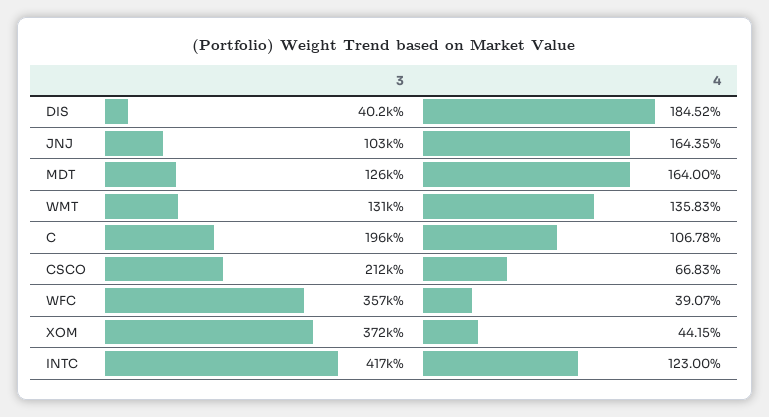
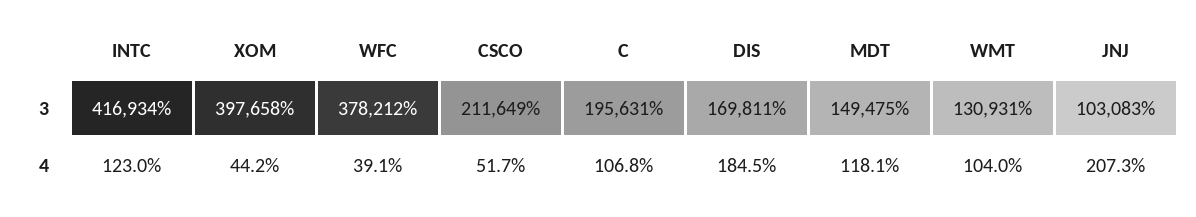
  {
    "3": {
-     "DIS": 40200,
+     "DIS": 169811,
      "JNJ": 103083,
-     "MDT": 126000,
+     "MDT": 149475,
      "WMT": 130931,
      "C": 195631,
      "CSCO": 211649,
-     "WFC": 357000,
+     "WFC": 378212,
-     "XOM": 372000,
+     "XOM": 397658,
      "INTC": 416934
    },
    "4": {
      "DIS": 184.52,
-     "JNJ": 164.35,
+     "JNJ": 207.3,
-     "MDT": 164,
+     "MDT": 118.1,
-     "WMT": 135.83,
+     "WMT": 104,
      "C": 106.78,
-     "CSCO": 66.83,
+     "CSCO": 51.7,
      "WFC": 39.07,
      "XOM": 44.15,
      "INTC": 123
    }
  }

